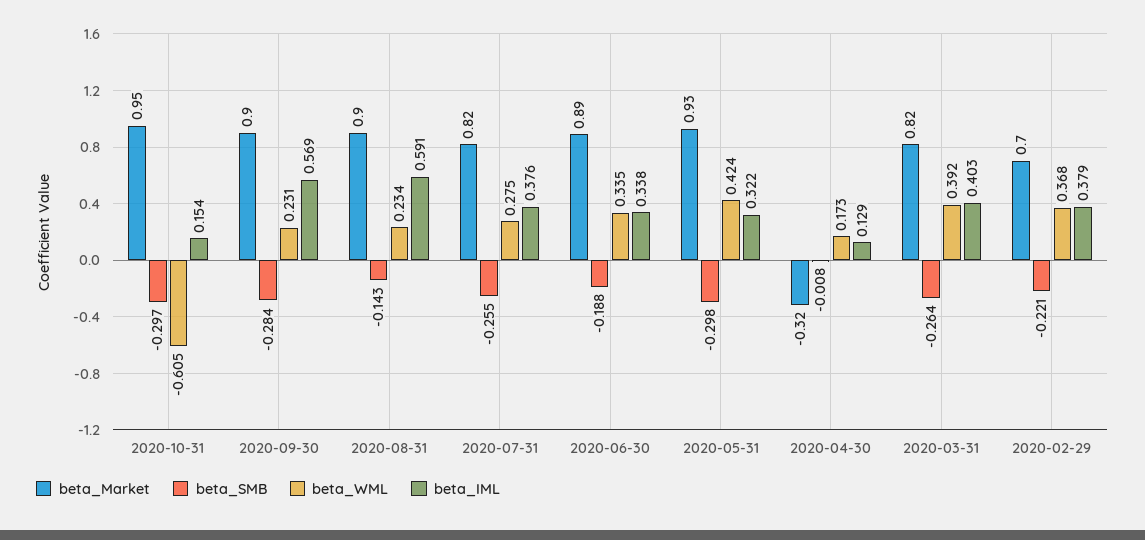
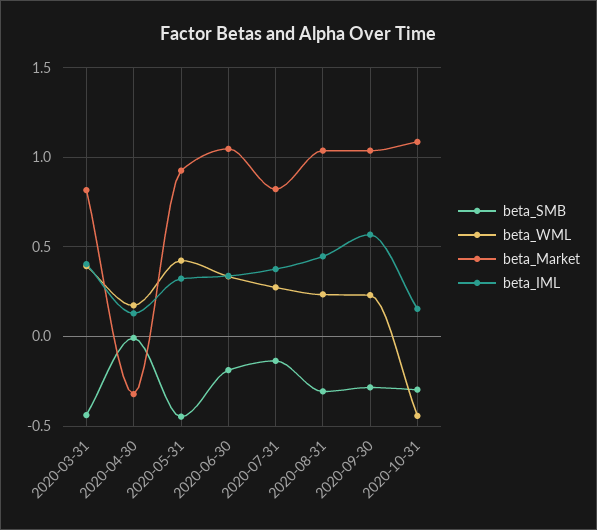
  {
    "beta_Market": {
-     "2020-10-31": 0.95,
+     "2020-10-31": 1.1,
-     "2020-09-30": 0.9,
+     "2020-09-30": 1.05,
-     "2020-08-31": 0.9,
+     "2020-08-31": 1.05,
      "2020-07-31": 0.82,
-     "2020-06-30": 0.89,
+     "2020-06-30": 1.05,
      "2020-05-31": 0.93,
      "2020-04-30": -0.32,
-     "2020-03-31": 0.82,
+     "2020-03-31": 0.82
-     "2020-02-29": 0.7
    },
    "beta_SMB": {
      "2020-10-31": -0.297,
      "2020-09-30": -0.284,
-     "2020-08-31": -0.143,
+     "2020-08-31": -0.3,
-     "2020-07-31": -0.255,
+     "2020-07-31": -0.15,
      "2020-06-30": -0.188,
-     "2020-05-31": -0.298,
+     "2020-05-31": -0.45,
      "2020-04-30": -0.008,
-     "2020-03-31": -0.264,
+     "2020-03-31": -0.45
-     "2020-02-29": -0.221
    },
    "beta_WML": {
-     "2020-10-31": -0.605,
+     "2020-10-31": -0.45,
      "2020-09-30": 0.231,
      "2020-08-31": 0.234,
      "2020-07-31": 0.275,
      "2020-06-30": 0.335,
      "2020-05-31": 0.424,
      "2020-04-30": 0.173,
-     "2020-03-31": 0.392,
+     "2020-03-31": 0.392
-     "2020-02-29": 0.368
    },
    "beta_IML": {
      "2020-10-31": 0.154,
      "2020-09-30": 0.569,
-     "2020-08-31": 0.591,
+     "2020-08-31": 0.45,
      "2020-07-31": 0.376,
      "2020-06-30": 0.338,
      "2020-05-31": 0.322,
      "2020-04-30": 0.129,
-     "2020-03-31": 0.403,
+     "2020-03-31": 0.403
-     "2020-02-29": 0.379
    }
  }

